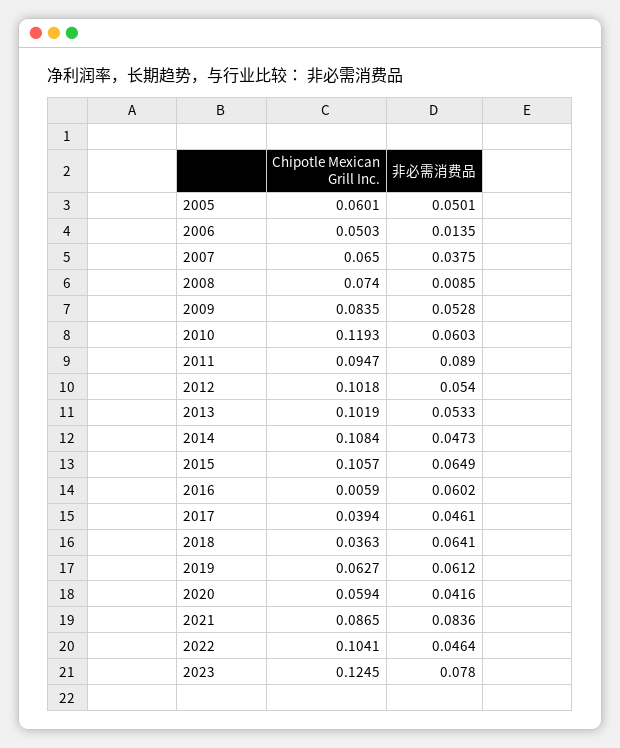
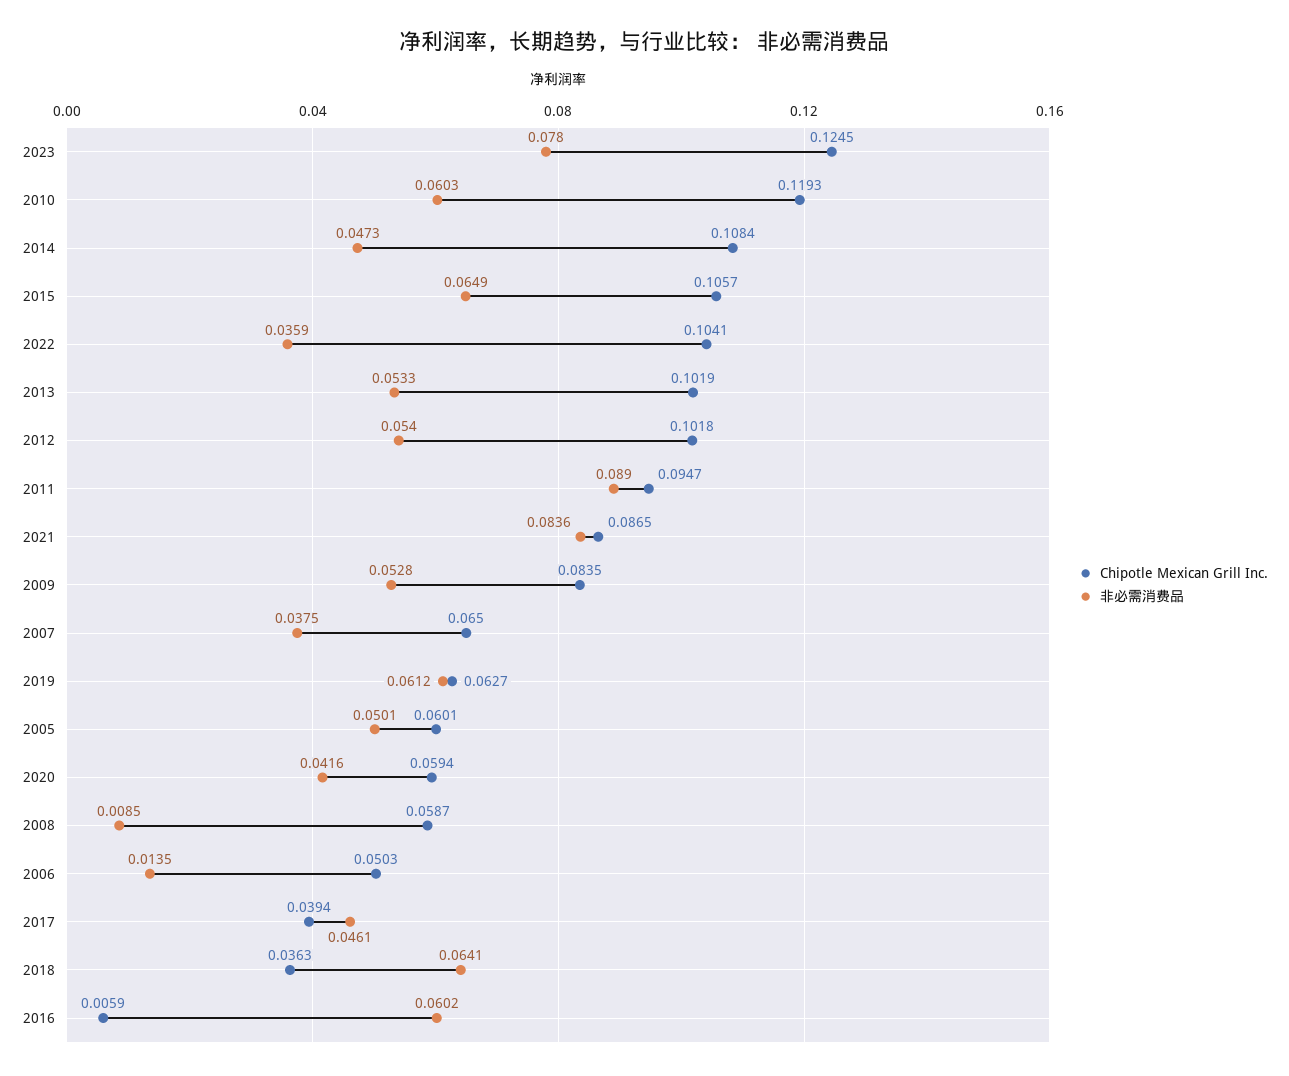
  {
    "Chipotle Mexican Grill Inc.": {
      "2005": 0.0601,
      "2006": 0.0503,
      "2007": 0.065,
-     "2008": 0.074,
+     "2008": 0.0587,
      "2009": 0.0835,
      "2010": 0.1193,
      "2011": 0.0947,
      "2012": 0.1018,
      "2013": 0.1019,
      "2014": 0.1084,
      "2015": 0.1057,
      "2016": 0.0059,
      "2017": 0.0394,
      "2018": 0.0363,
      "2019": 0.0627,
      "2020": 0.0594,
      "2021": 0.0865,
      "2022": 0.1041,
      "2023": 0.1245
    },
    "非必需消费品": {
      "2005": 0.0501,
      "2006": 0.0135,
      "2007": 0.0375,
      "2008": 0.0085,
      "2009": 0.0528,
      "2010": 0.0603,
      "2011": 0.089,
      "2012": 0.054,
      "2013": 0.0533,
      "2014": 0.0473,
      "2015": 0.0649,
      "2016": 0.0602,
      "2017": 0.0461,
      "2018": 0.0641,
      "2019": 0.0612,
      "2020": 0.0416,
      "2021": 0.0836,
-     "2022": 0.0464,
+     "2022": 0.0359,
      "2023": 0.078
    }
  }

